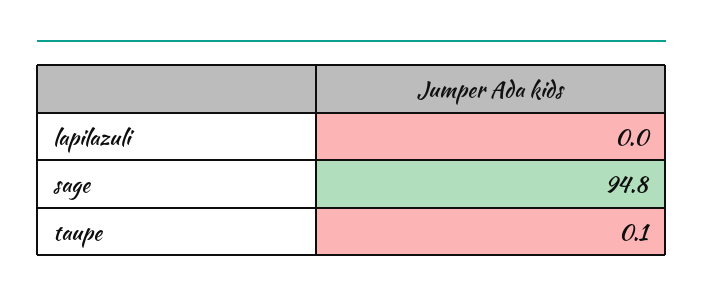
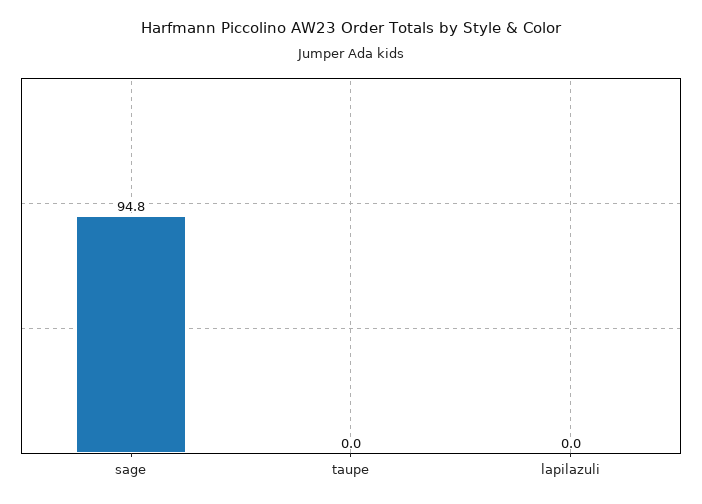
  {
    "lapilazuli": 0,
    "sage": 94.8,
-   "taupe": 0.1
+   "taupe": 0
  }

